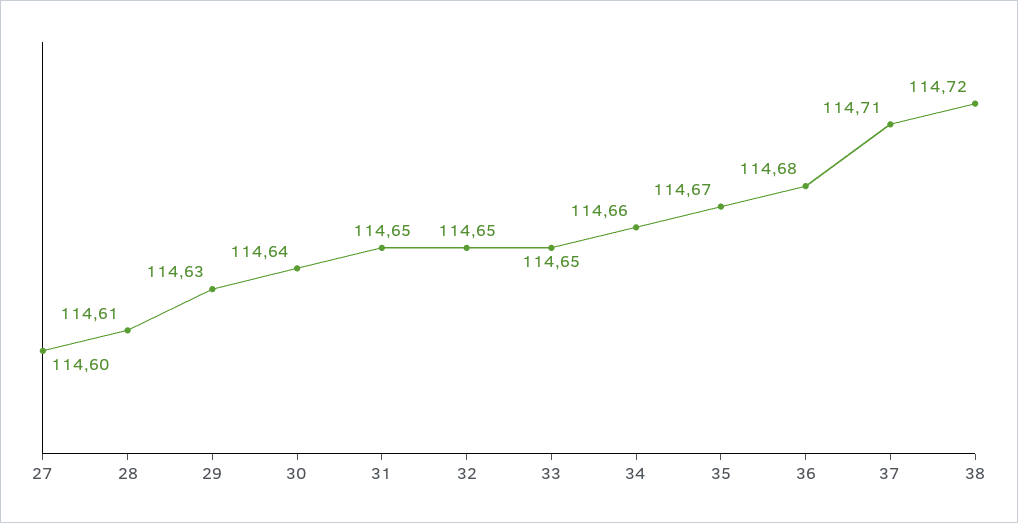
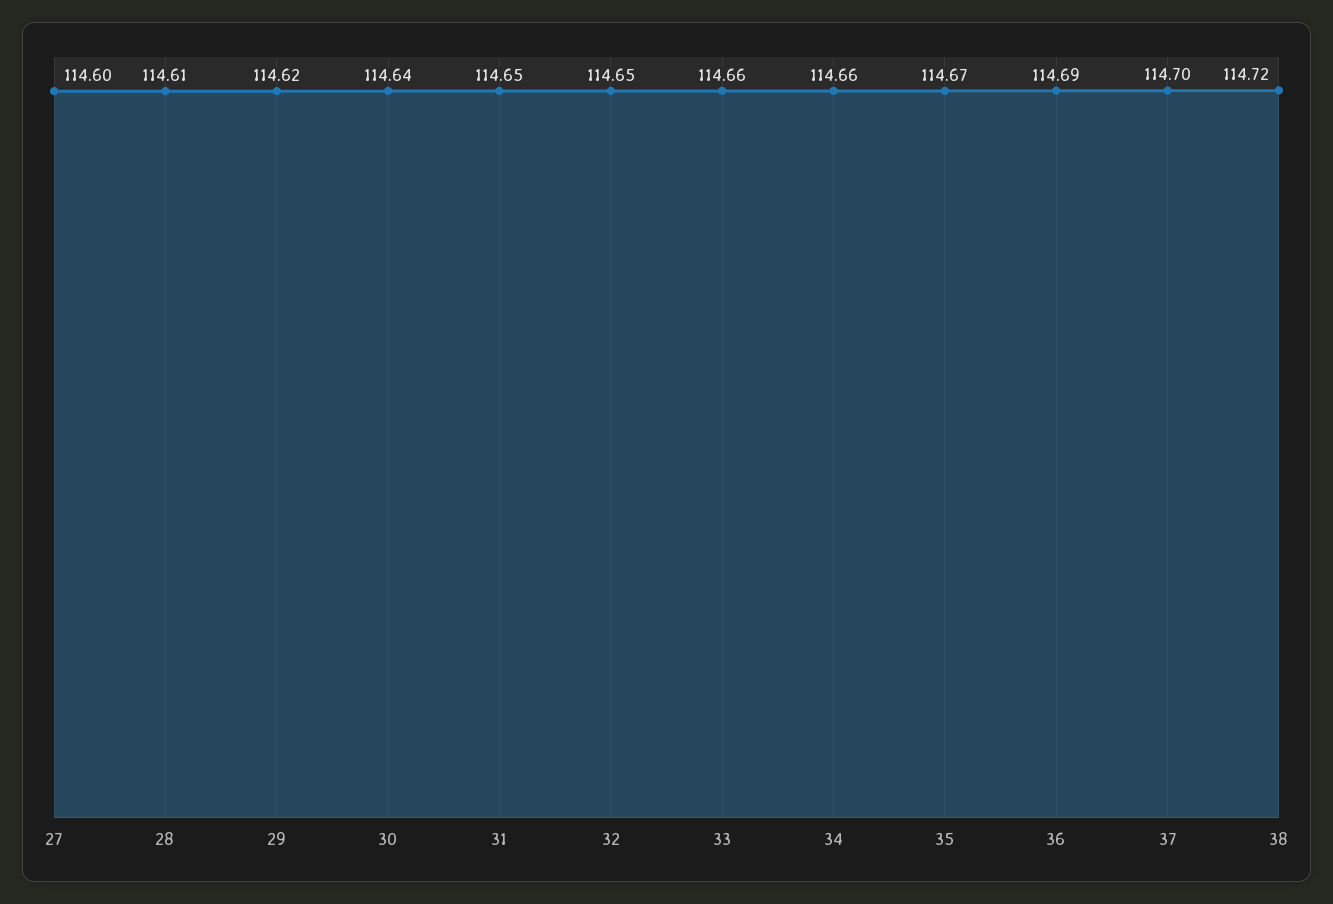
  {
    "27": 114.6,
    "28": 114.61,
-   "29": 114.63,
+   "29": 114.62,
    "30": 114.64,
    "31": 114.65,
    "32": 114.65,
-   "33": 114.65,
+   "33": 114.66,
    "34": 114.66,
    "35": 114.67,
-   "36": 114.68,
+   "36": 114.69,
-   "37": 114.71,
+   "37": 114.7,
    "38": 114.72
  }

